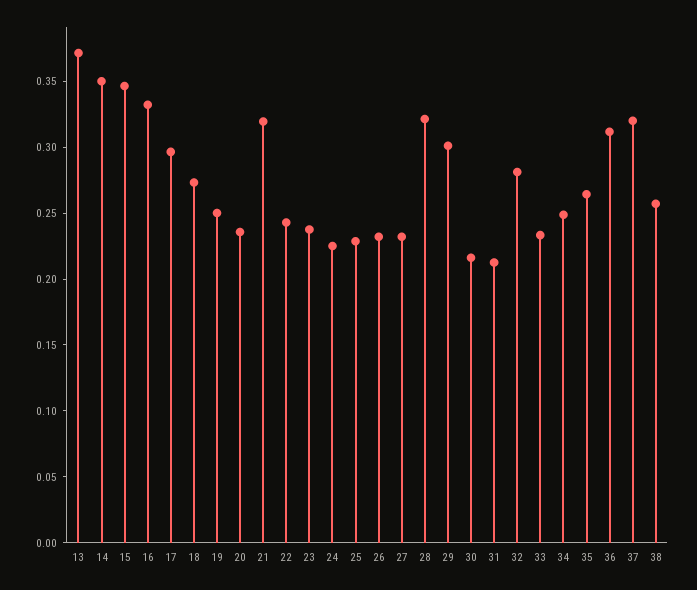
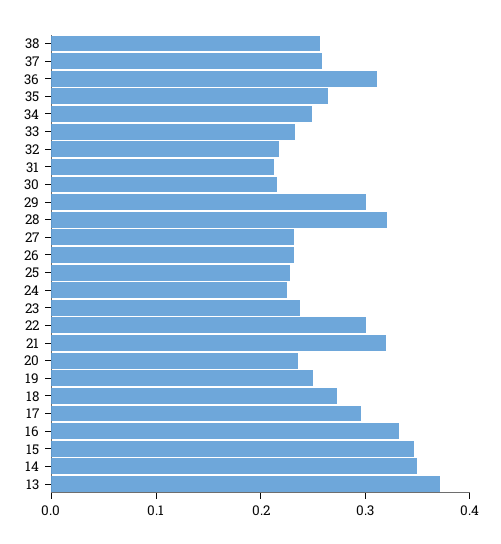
  {
    "13": 0.37,
    "14": 0.35,
    "15": 0.35,
    "16": 0.33,
    "17": 0.3,
    "18": 0.27,
    "19": 0.25,
    "20": 0.24,
    "21": 0.32,
-   "22": 0.24,
+   "22": 0.3,
    "23": 0.24,
    "24": 0.23,
    "25": 0.23,
    "26": 0.23,
    "27": 0.23,
    "28": 0.32,
    "29": 0.3,
    "30": 0.22,
    "31": 0.21,
-   "32": 0.28,
+   "32": 0.22,
    "33": 0.23,
    "34": 0.25,
    "35": 0.26,
    "36": 0.31,
-   "37": 0.32,
+   "37": 0.26,
    "38": 0.26
  }

